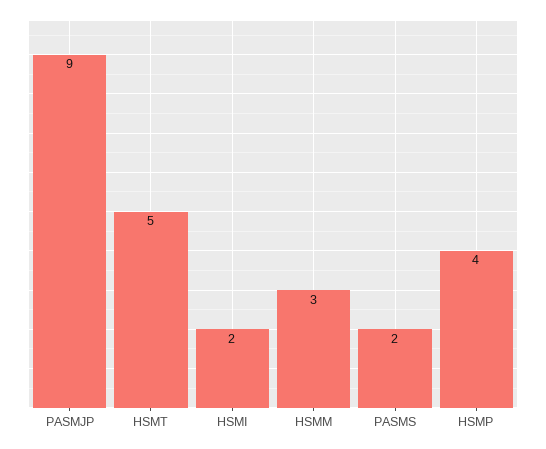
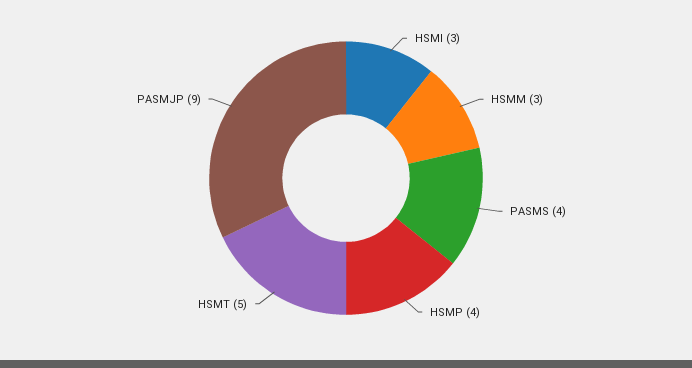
  {
    "PASMJP": 9,
    "HSMT": 5,
-   "HSMI": 2,
+   "HSMI": 3,
    "HSMM": 3,
-   "PASMS": 2,
+   "PASMS": 4,
    "HSMP": 4
  }

